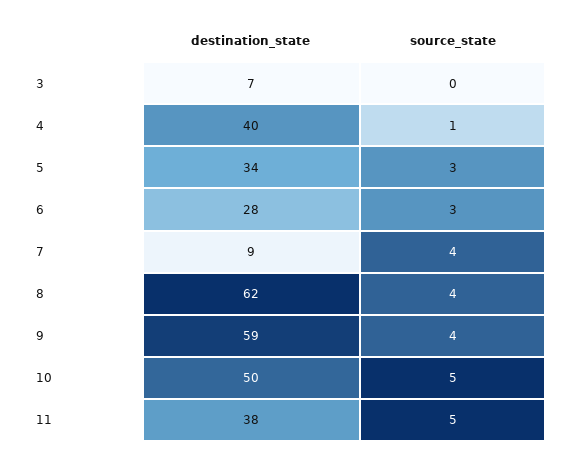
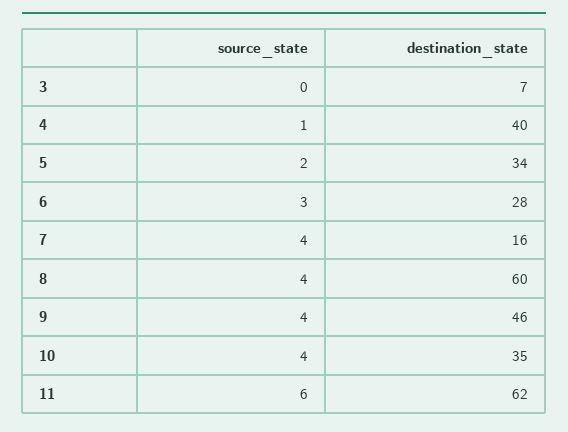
  {
    "destination_state": {
      "3": 7,
      "4": 40,
      "5": 34,
      "6": 28,
-     "7": 9,
+     "7": 16,
-     "8": 62,
+     "8": 60,
-     "9": 59,
+     "9": 46,
-     "10": 50,
+     "10": 35,
-     "11": 38
+     "11": 62
    },
    "source_state": {
      "3": 0,
      "4": 1,
-     "5": 3,
+     "5": 2,
      "6": 3,
      "7": 4,
      "8": 4,
      "9": 4,
-     "10": 5,
+     "10": 4,
-     "11": 5
+     "11": 6
    }
  }

